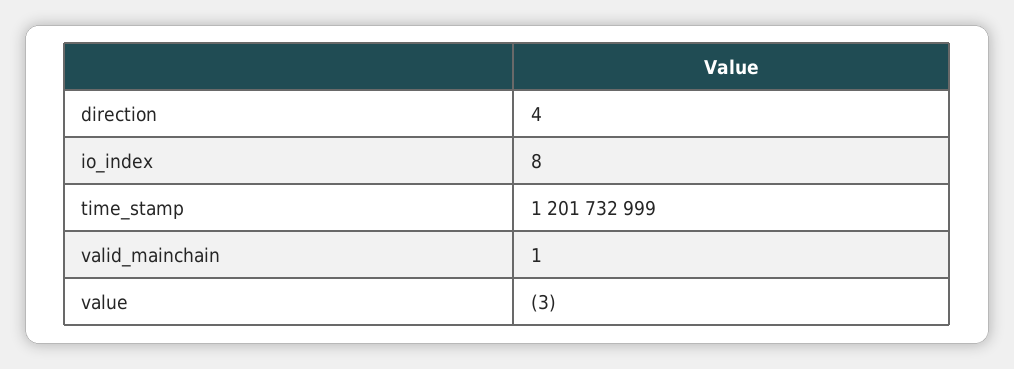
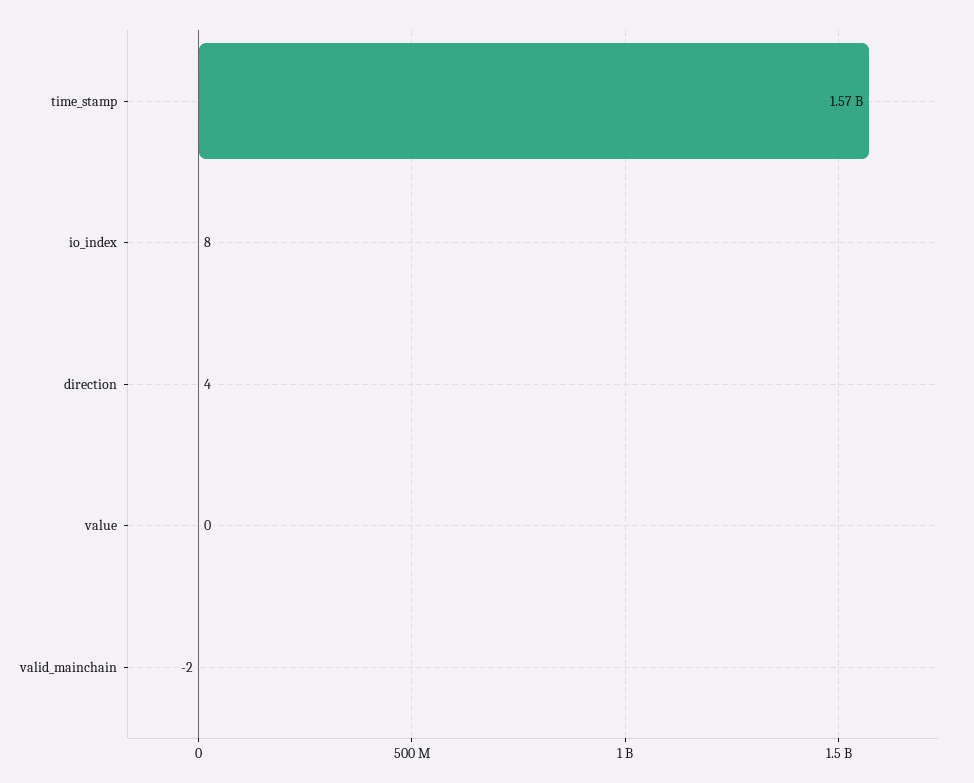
  {
    "direction": 4,
    "io_index": 8,
-   "time_stamp": 1201732999,
+   "time_stamp": 1570000000,
-   "valid_mainchain": 1,
+   "valid_mainchain": -2,
-   "value": -3
+   "value": 0
  }

